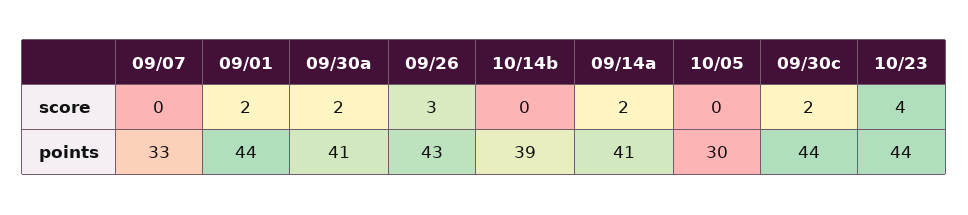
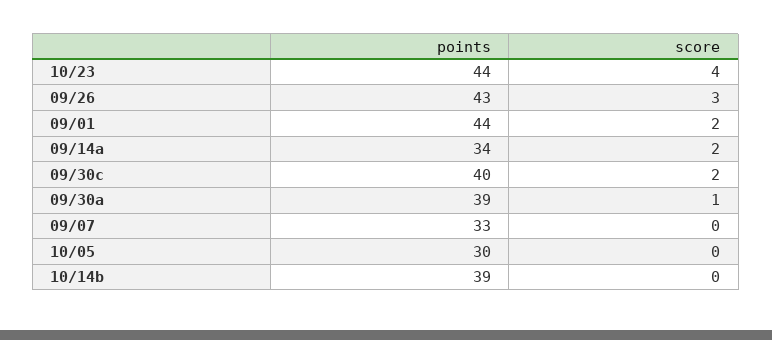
  {
    "09/07": {
      "score": 0,
      "points": 33
    },
    "09/01": {
      "score": 2,
      "points": 44
    },
    "09/30a": {
-     "score": 2,
+     "score": 1,
-     "points": 41
+     "points": 39
    },
    "09/26": {
      "score": 3,
      "points": 43
    },
    "10/14b": {
      "score": 0,
      "points": 39
    },
    "09/14a": {
      "score": 2,
-     "points": 41
+     "points": 34
    },
    "10/05": {
      "score": 0,
      "points": 30
    },
    "09/30c": {
      "score": 2,
-     "points": 44
+     "points": 40
    },
    "10/23": {
      "score": 4,
      "points": 44
    }
  }

